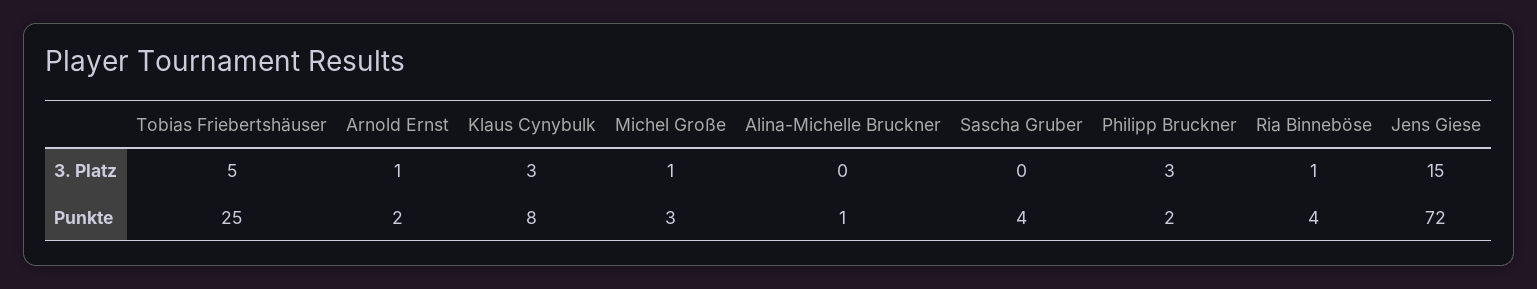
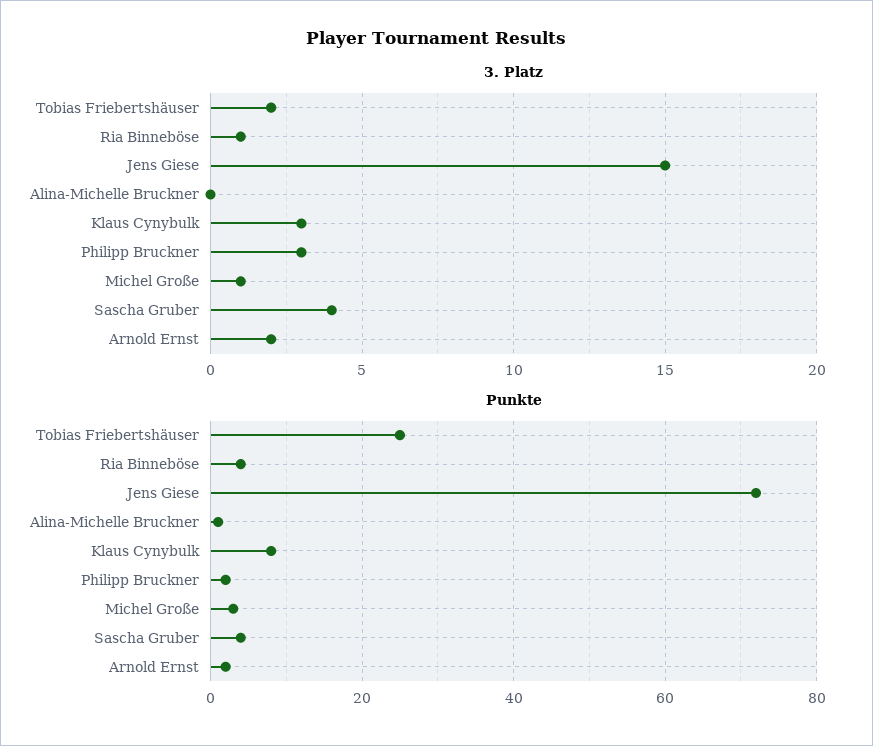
  {
    "3. Platz": {
-     "Tobias Friebertshäuser": 5,
+     "Tobias Friebertshäuser": 2,
-     "Arnold Ernst": 1,
+     "Arnold Ernst": 2,
      "Klaus Cynybulk": 3,
      "Michel Große": 1,
      "Alina-Michelle Bruckner": 0,
-     "Sascha Gruber": 0,
+     "Sascha Gruber": 4,
      "Philipp Bruckner": 3,
      "Ria Binneböse": 1,
      "Jens Giese": 15
    },
    "Punkte": {
      "Tobias Friebertshäuser": 25,
      "Arnold Ernst": 2,
      "Klaus Cynybulk": 8,
      "Michel Große": 3,
      "Alina-Michelle Bruckner": 1,
      "Sascha Gruber": 4,
      "Philipp Bruckner": 2,
      "Ria Binneböse": 4,
      "Jens Giese": 72
    }
  }

